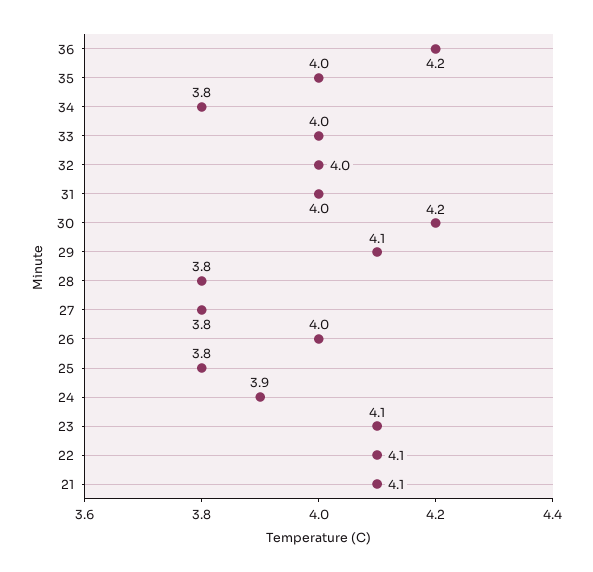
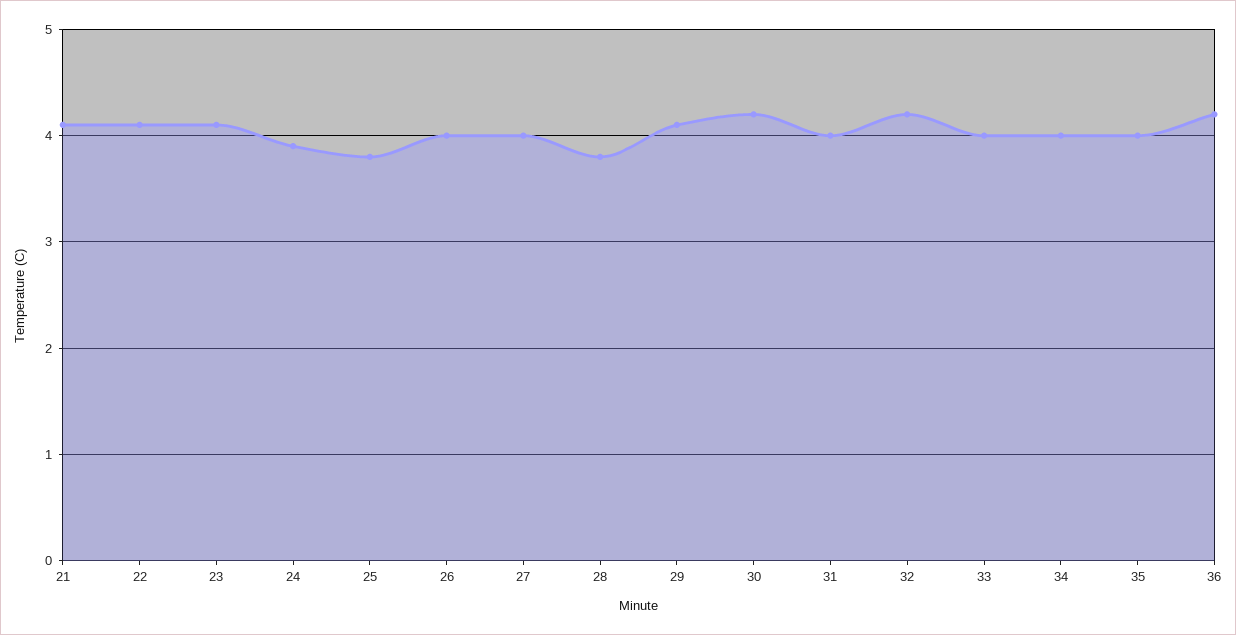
  {
    "36": 4.2,
    "35": 4,
-   "34": 3.8,
+   "34": 4,
    "33": 4,
-   "32": 4,
+   "32": 4.2,
    "31": 4,
    "30": 4.2,
    "29": 4.1,
    "28": 3.8,
-   "27": 3.8,
+   "27": 4,
    "26": 4,
    "25": 3.8,
    "24": 3.9,
    "23": 4.1,
    "22": 4.1,
    "21": 4.1
  }

